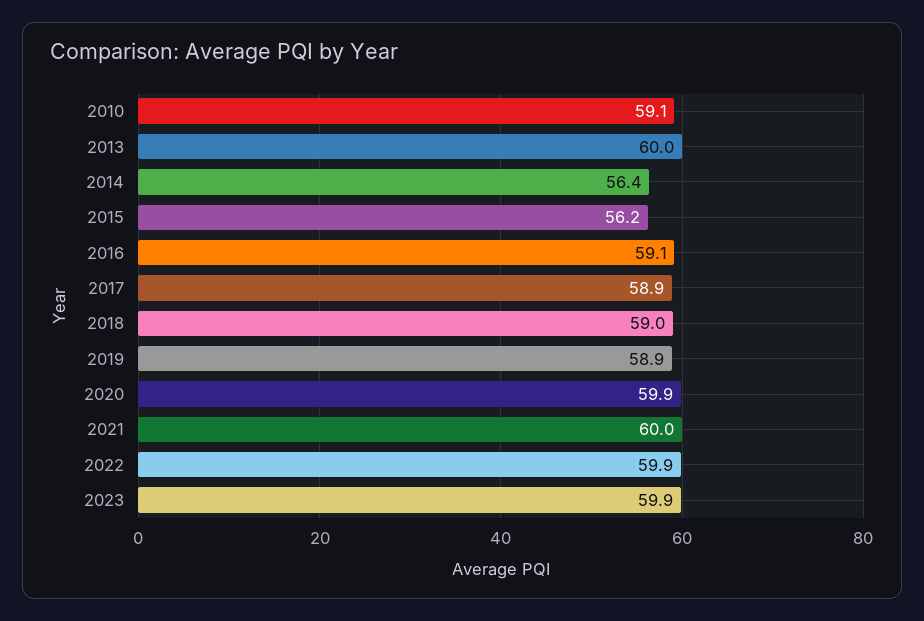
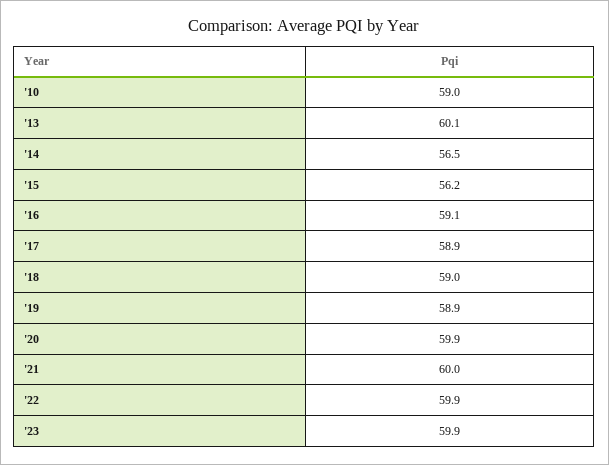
  {
-   "2010": 59.1,
+   "2010": 59,
-   "2013": 60,
+   "2013": 60.1,
-   "2014": 56.4,
+   "2014": 56.5,
    "2015": 56.2,
    "2016": 59.1,
    "2017": 58.9,
    "2018": 59,
    "2019": 58.9,
    "2020": 59.9,
    "2021": 60,
    "2022": 59.9,
    "2023": 59.9
  }

